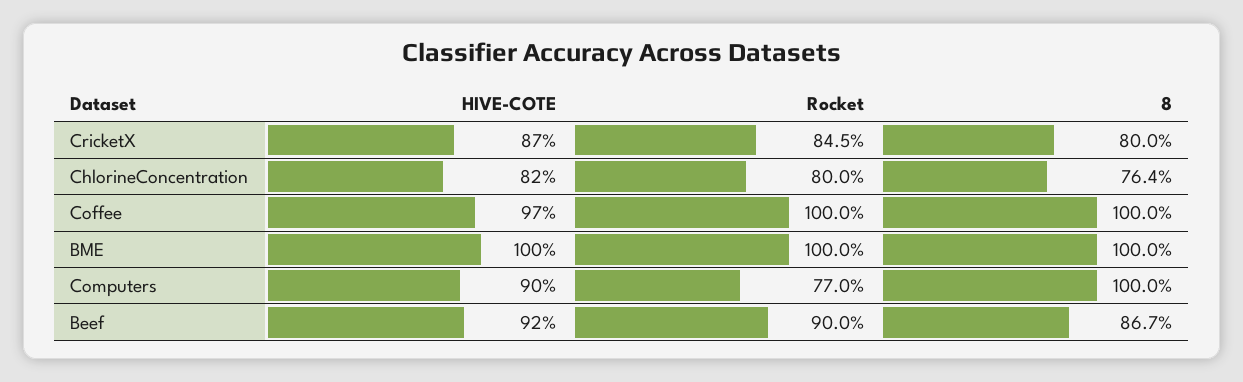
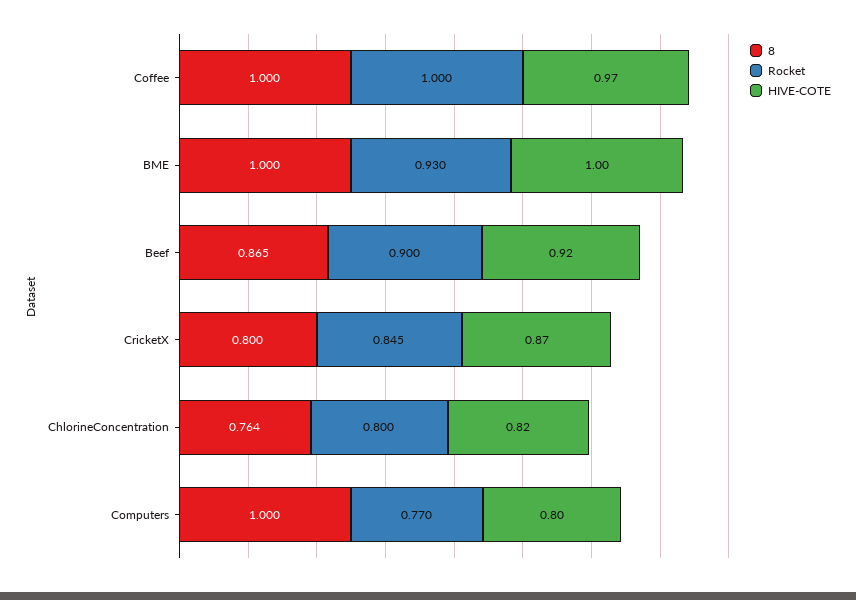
  {
    "HIVE-COTE": {
      "CricketX": 0.87,
      "ChlorineConcentration": 0.82,
      "Coffee": 0.97,
      "BME": 1,
-     "Computers": 0.9,
+     "Computers": 0.8,
      "Beef": 0.92
    },
    "Rocket": {
      "CricketX": 0.845,
      "ChlorineConcentration": 0.8,
      "Coffee": 1,
-     "BME": 1,
+     "BME": 0.93,
      "Computers": 0.77,
      "Beef": 0.9
    },
    "8": {
      "CricketX": 0.8,
      "ChlorineConcentration": 0.764,
      "Coffee": 1,
      "BME": 1,
      "Computers": 1,
-     "Beef": 0.867
+     "Beef": 0.865
    }
  }

